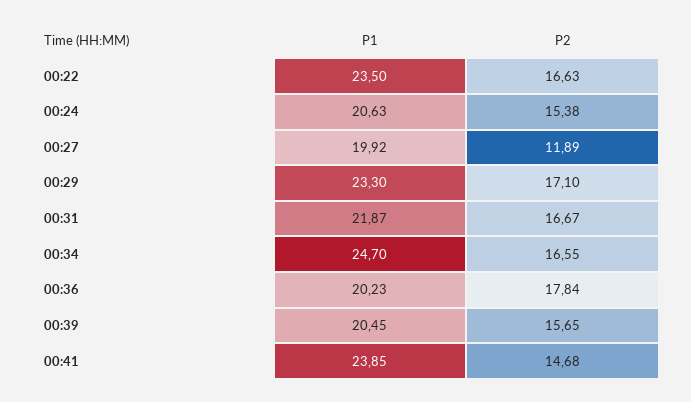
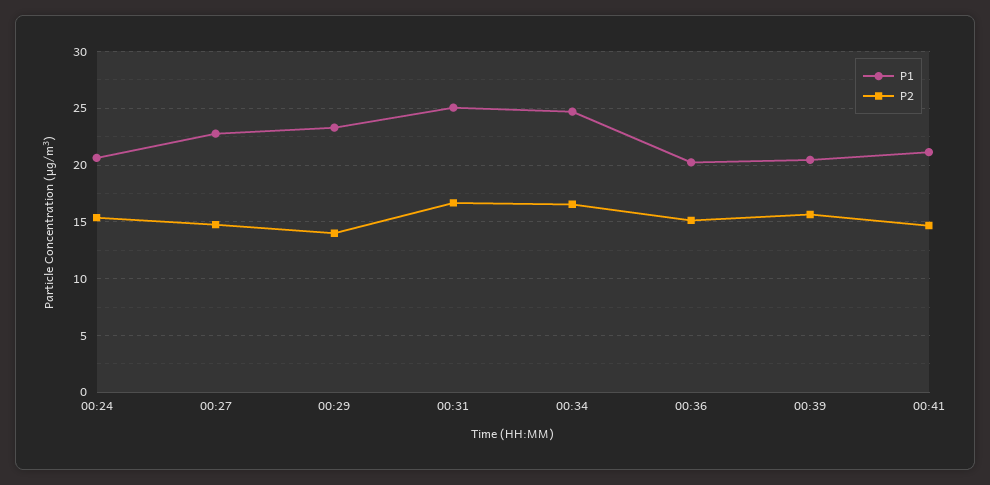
  {
    "P1": {
-     "00:22": 23.5,
      "00:24": 20.63,
-     "00:27": 19.92,
+     "00:27": 23,
      "00:29": 23.3,
-     "00:31": 21.87,
+     "00:31": 25,
      "00:34": 24.7,
      "00:36": 20.23,
      "00:39": 20.45,
-     "00:41": 23.85
+     "00:41": 21
    },
    "P2": {
-     "00:22": 16.63,
      "00:24": 15.38,
-     "00:27": 11.89,
+     "00:27": 15,
-     "00:29": 17.1,
+     "00:29": 14,
      "00:31": 16.67,
      "00:34": 16.55,
-     "00:36": 17.84,
+     "00:36": 15,
      "00:39": 15.65,
      "00:41": 14.68
    }
  }

